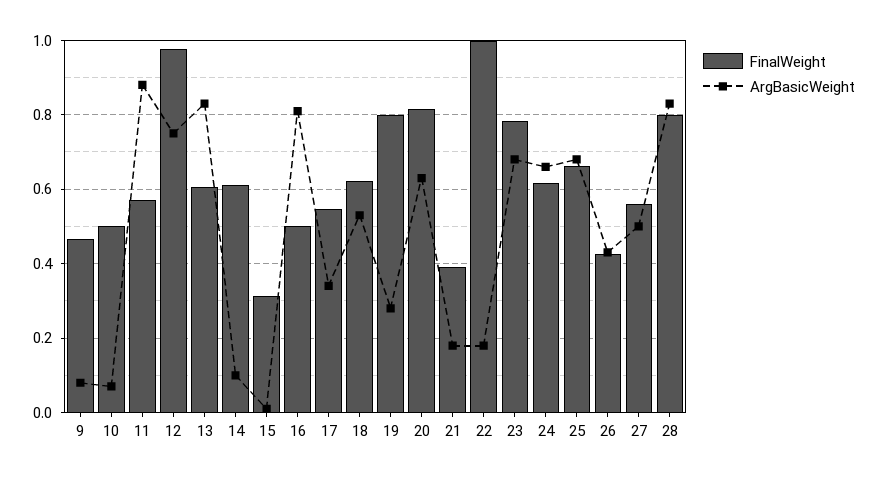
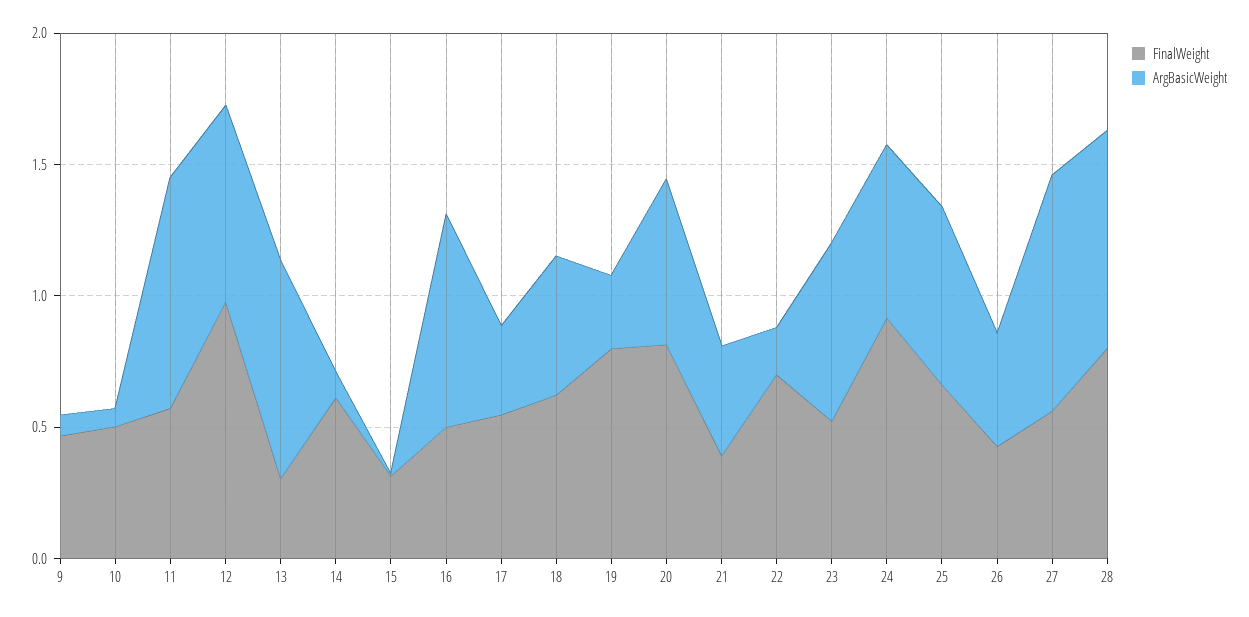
  {
    "FinalWeight": {
      "9": 0.46,
      "10": 0.5,
      "11": 0.58,
      "12": 0.98,
-     "13": 0.6,
+     "13": 0.3,
      "14": 0.62,
      "15": 0.32,
      "16": 0.5,
      "17": 0.54,
      "18": 0.62,
      "19": 0.8,
      "20": 0.82,
      "21": 0.4,
-     "22": 1,
+     "22": 0.7,
-     "23": 0.78,
+     "23": 0.5,
-     "24": 0.62,
+     "24": 0.9,
      "25": 0.66,
      "26": 0.42,
      "27": 0.56,
      "28": 0.8
    },
    "ArgBasicWeight": {
      "9": 0.08,
      "10": 0.08,
      "11": 0.88,
      "12": 0.76,
      "13": 0.84,
      "14": 0.1,
      "15": 0.02,
      "16": 0.82,
      "17": 0.34,
      "18": 0.54,
      "19": 0.28,
      "20": 0.64,
-     "21": 0.18,
+     "21": 0.4,
      "22": 0.18,
      "23": 0.68,
      "24": 0.66,
      "25": 0.68,
      "26": 0.44,
-     "27": 0.5,
+     "27": 0.9,
      "28": 0.84
    }
  }

